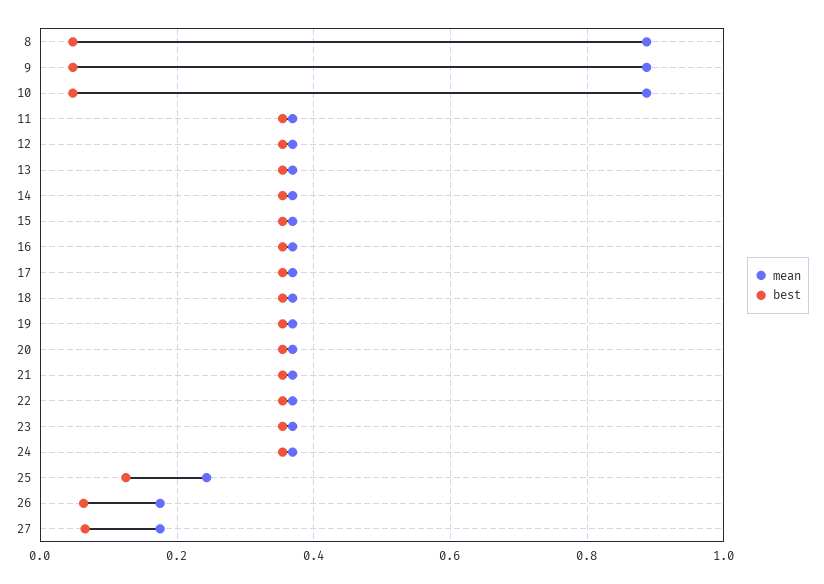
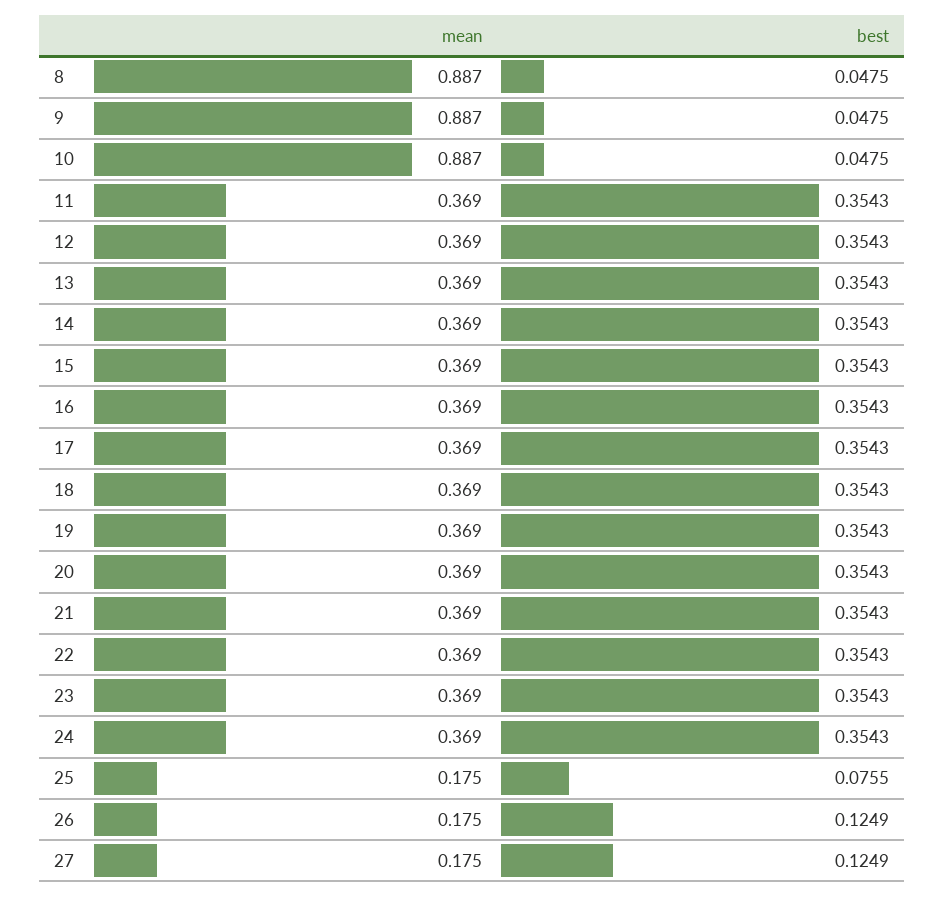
  {
    "mean": {
      "8": 0.887,
      "9": 0.887,
      "10": 0.887,
      "11": 0.369,
      "12": 0.369,
      "13": 0.369,
      "14": 0.369,
      "15": 0.369,
      "16": 0.369,
      "17": 0.369,
      "18": 0.369,
      "19": 0.369,
      "20": 0.369,
      "21": 0.369,
      "22": 0.369,
      "23": 0.369,
      "24": 0.369,
-     "25": 0.24,
+     "25": 0.175,
      "26": 0.175,
      "27": 0.175
    },
    "best": {
      "8": 0.0475,
      "9": 0.0475,
      "10": 0.0475,
      "11": 0.3543,
      "12": 0.3543,
      "13": 0.3543,
      "14": 0.3543,
      "15": 0.3543,
      "16": 0.3543,
      "17": 0.3543,
      "18": 0.3543,
      "19": 0.3543,
      "20": 0.3543,
      "21": 0.3543,
      "22": 0.3543,
      "23": 0.3543,
      "24": 0.3543,
-     "25": 0.12,
+     "25": 0.0755,
-     "26": 0.06,
+     "26": 0.1249,
-     "27": 0.06
+     "27": 0.1249
    }
  }

